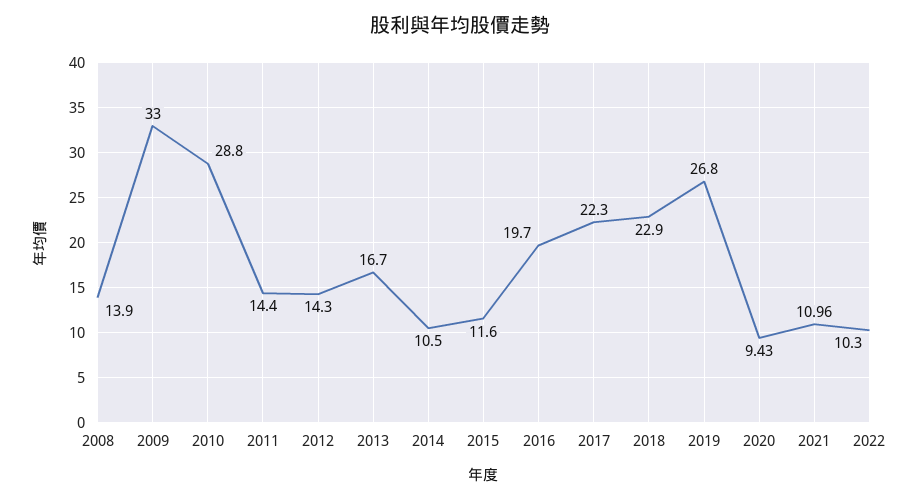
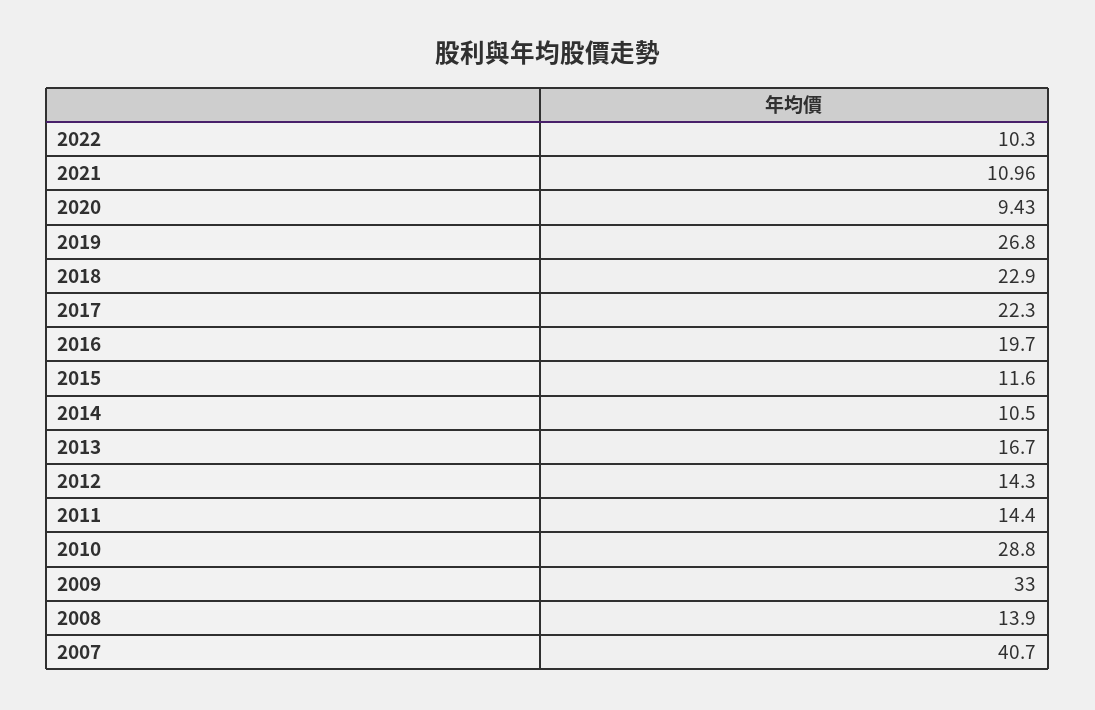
  {
    "2008": 13.9,
    "2009": 33,
    "2010": 28.8,
    "2011": 14.4,
    "2012": 14.3,
    "2013": 16.7,
    "2014": 10.5,
    "2015": 11.6,
    "2016": 19.7,
    "2017": 22.3,
    "2018": 22.9,
    "2019": 26.8,
    "2020": 9.43,
    "2021": 10.96,
-   "2022": 10.3
+   "2022": 10.3,
+   "2007": 40.7
  }

